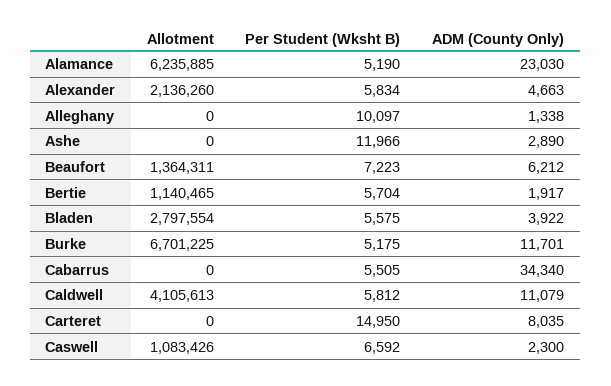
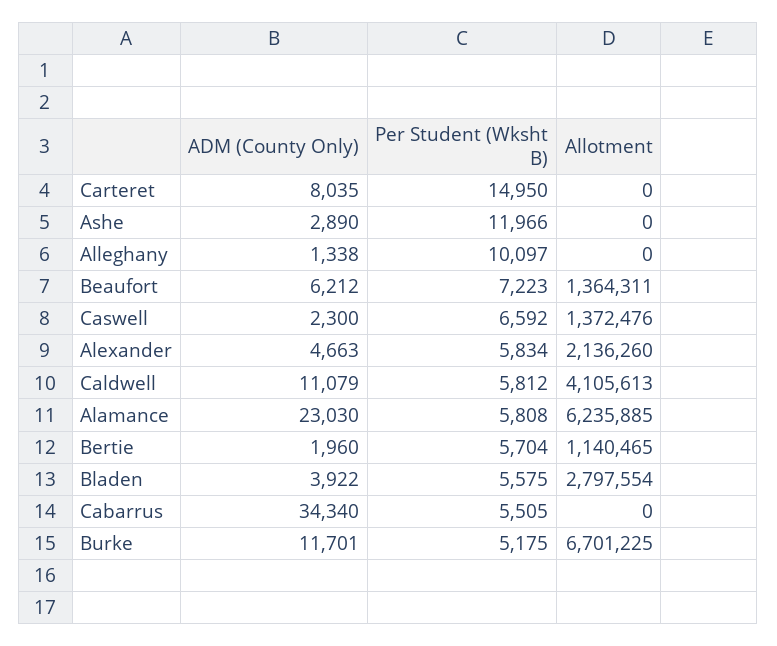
  {
    "Allotment": {
      "Alamance": 6235885,
      "Alexander": 2136260,
      "Alleghany": 0,
      "Ashe": 0,
      "Beaufort": 1364311,
      "Bertie": 1140465,
      "Bladen": 2797554,
      "Burke": 6701225,
      "Cabarrus": 0,
      "Caldwell": 4105613,
      "Carteret": 0,
-     "Caswell": 1083426
+     "Caswell": 1372476
    },
    "Per Student (Wksht B)": {
-     "Alamance": 5190,
+     "Alamance": 5808,
      "Alexander": 5834,
      "Alleghany": 10097,
      "Ashe": 11966,
      "Beaufort": 7223,
      "Bertie": 5704,
      "Bladen": 5575,
      "Burke": 5175,
      "Cabarrus": 5505,
      "Caldwell": 5812,
      "Carteret": 14950,
      "Caswell": 6592
    },
    "ADM (County Only)": {
      "Alamance": 23030,
      "Alexander": 4663,
      "Alleghany": 1338,
      "Ashe": 2890,
      "Beaufort": 6212,
-     "Bertie": 1917,
+     "Bertie": 1960,
      "Bladen": 3922,
      "Burke": 11701,
      "Cabarrus": 34340,
      "Caldwell": 11079,
      "Carteret": 8035,
      "Caswell": 2300
    }
  }

